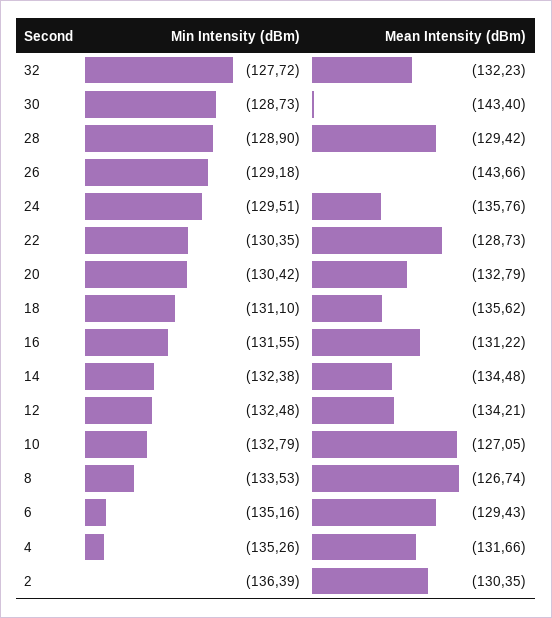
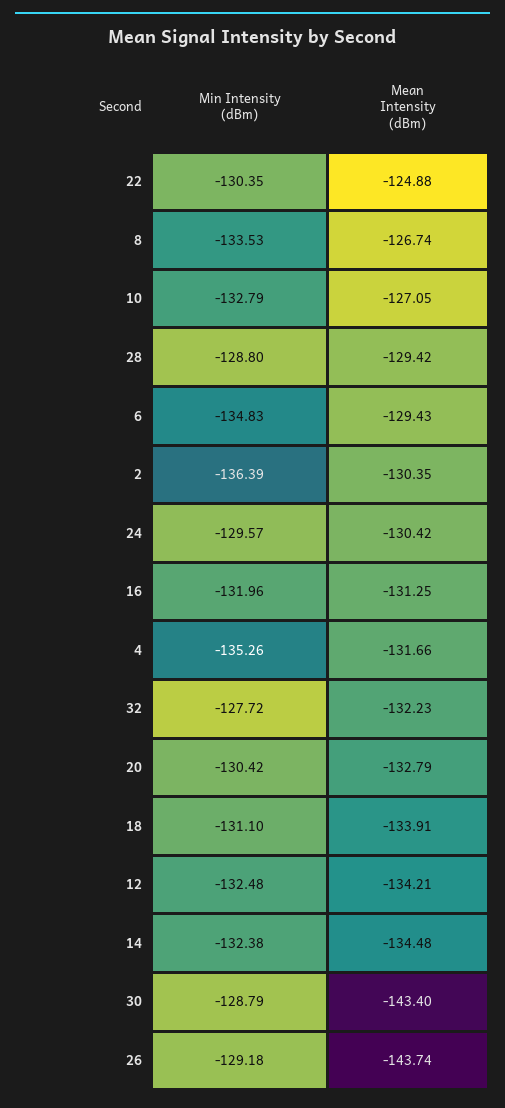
  {
    "Min Intensity (dBm)": {
      "32": -127.72,
-     "30": -128.73,
+     "30": -128.79,
-     "28": -128.9,
+     "28": -128.8,
      "26": -129.18,
-     "24": -129.51,
+     "24": -129.57,
      "22": -130.35,
      "20": -130.42,
      "18": -131.1,
-     "16": -131.55,
+     "16": -131.96,
      "14": -132.38,
      "12": -132.48,
      "10": -132.79,
      "8": -133.53,
-     "6": -135.16,
+     "6": -134.83,
      "4": -135.26,
      "2": -136.39
    },
    "Mean Intensity (dBm)": {
      "32": -132.23,
      "30": -143.4,
      "28": -129.42,
-     "26": -143.66,
+     "26": -143.74,
-     "24": -135.76,
+     "24": -130.42,
-     "22": -128.73,
+     "22": -124.88,
      "20": -132.79,
-     "18": -135.62,
+     "18": -133.91,
-     "16": -131.22,
+     "16": -131.25,
      "14": -134.48,
      "12": -134.21,
      "10": -127.05,
      "8": -126.74,
      "6": -129.43,
      "4": -131.66,
      "2": -130.35
    }
  }

